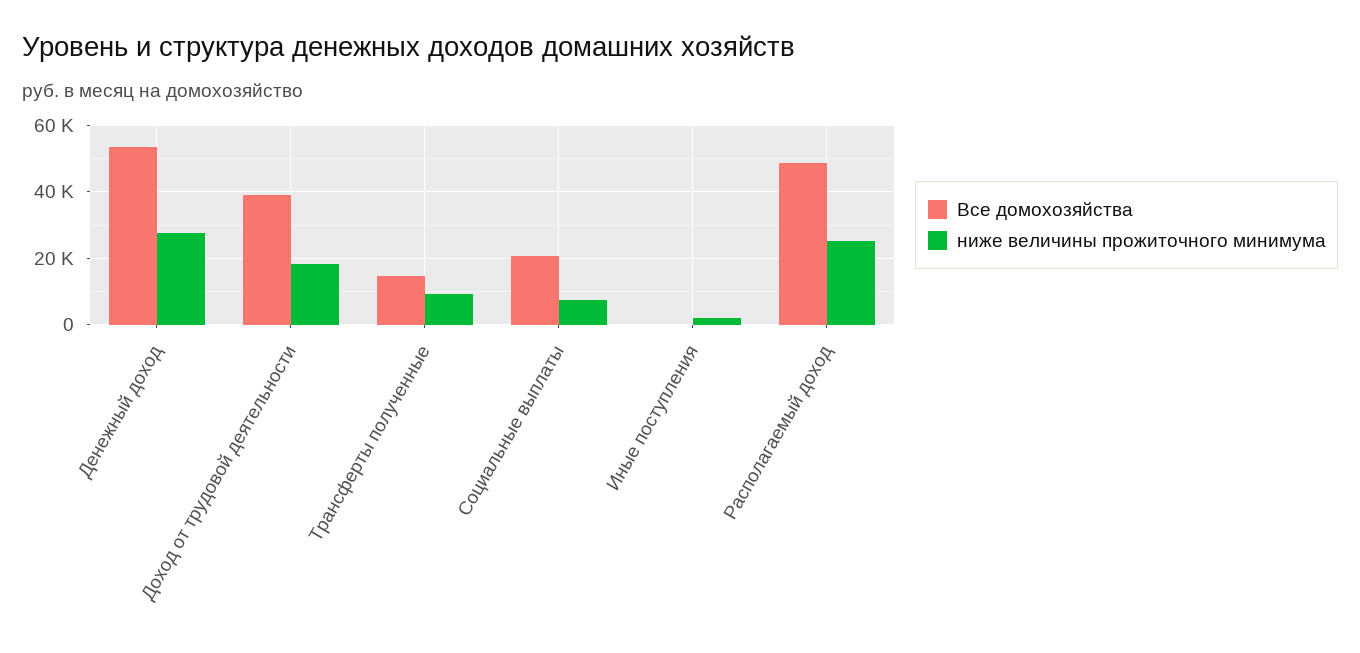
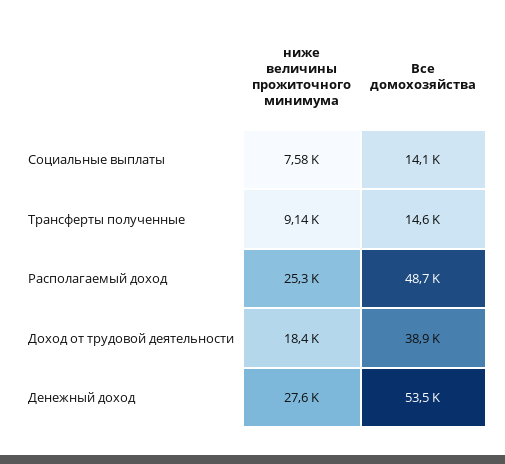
  {
    "Все домохозяйства": {
      "Денежный доход": 53500,
      "Доход от трудовой деятельности": 38900,
      "Трансферты полученные": 14600,
-     "Социальные выплаты": 20000,
+     "Социальные выплаты": 14100,
-     "Иные поступления": 0,
      "Располагаемый доход": 48700
    },
    "ниже величины прожиточного минимума": {
      "Денежный доход": 27600,
      "Доход от трудовой деятельности": 18400,
      "Трансферты полученные": 9140,
      "Социальные выплаты": 7580,
-     "Иные поступления": 2000,
      "Располагаемый доход": 25300
    }
  }

